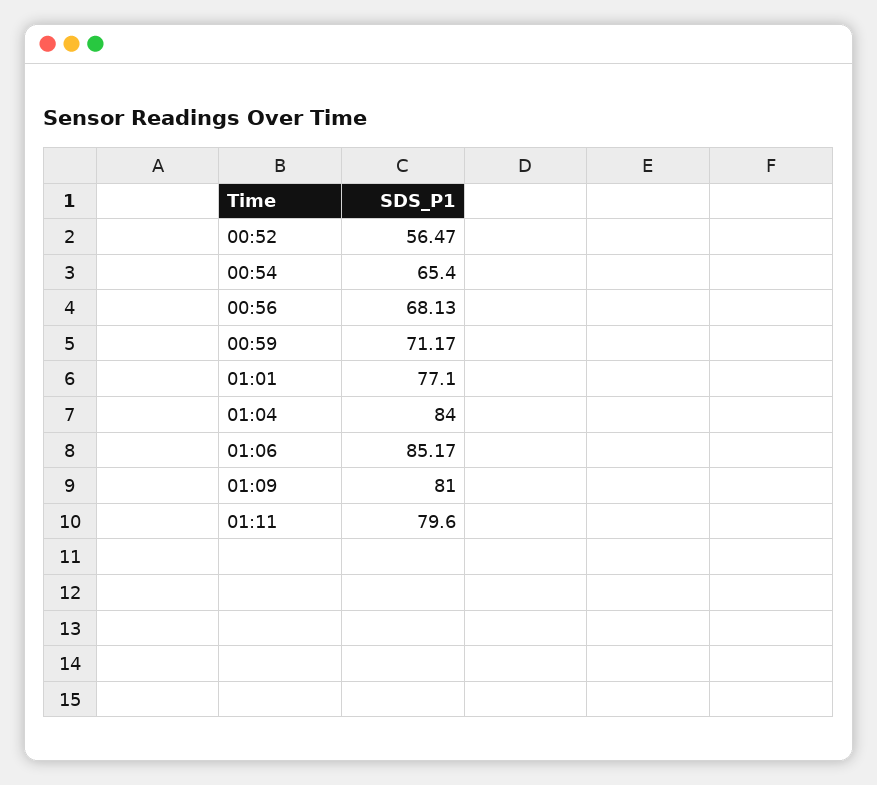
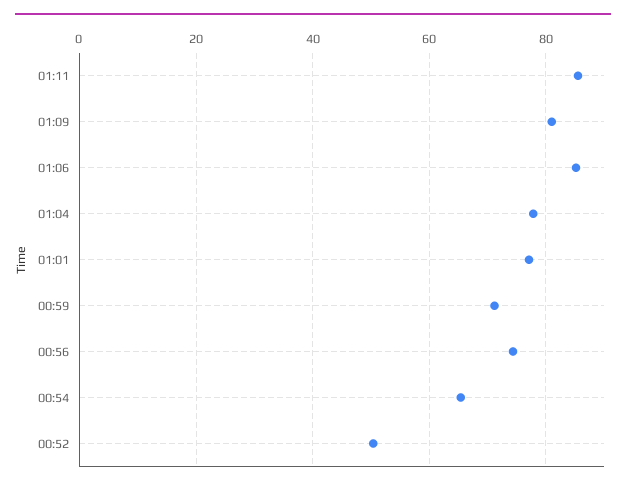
  {
-   "00:52": 56.47,
+   "00:52": 50,
    "00:54": 65.4,
-   "00:56": 68.13,
+   "00:56": 74,
    "00:59": 71.17,
    "01:01": 77.1,
-   "01:04": 84,
+   "01:04": 78,
    "01:06": 85.17,
    "01:09": 81,
-   "01:11": 79.6
+   "01:11": 86
  }

